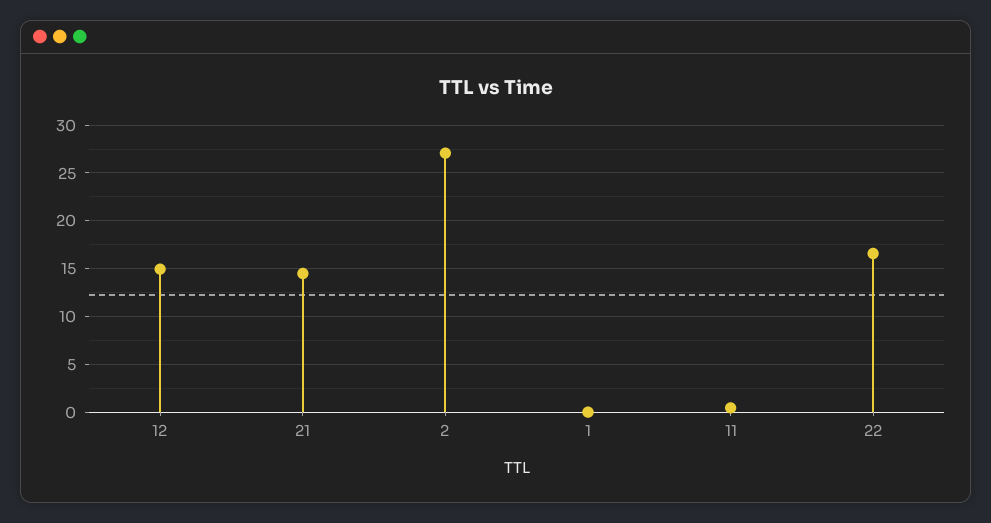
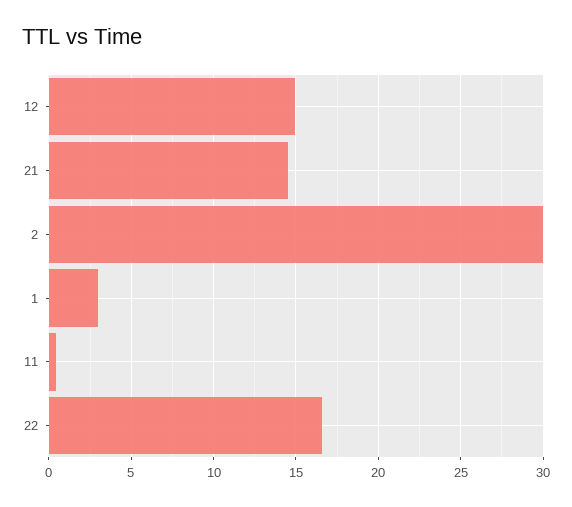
  {
    "12": 15,
    "21": 14.5,
-   "2": 27,
+   "2": 30,
-   "1": 0,
+   "1": 3,
    "11": 0.5,
    "22": 16.5
  }

